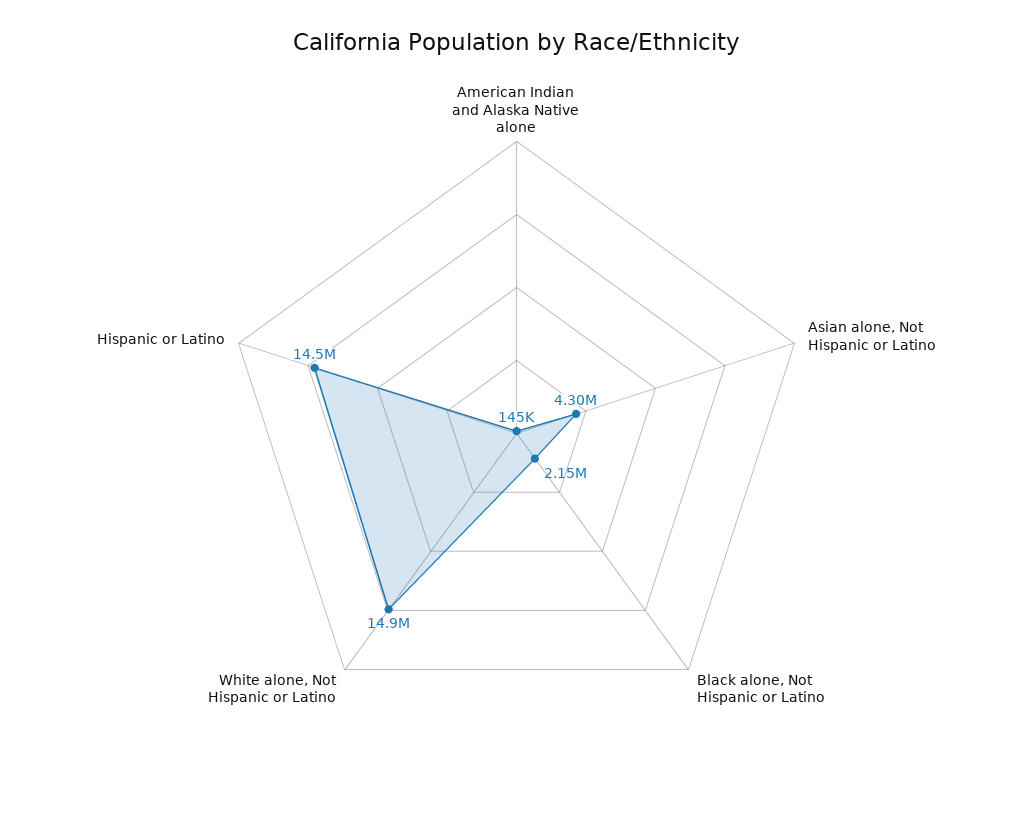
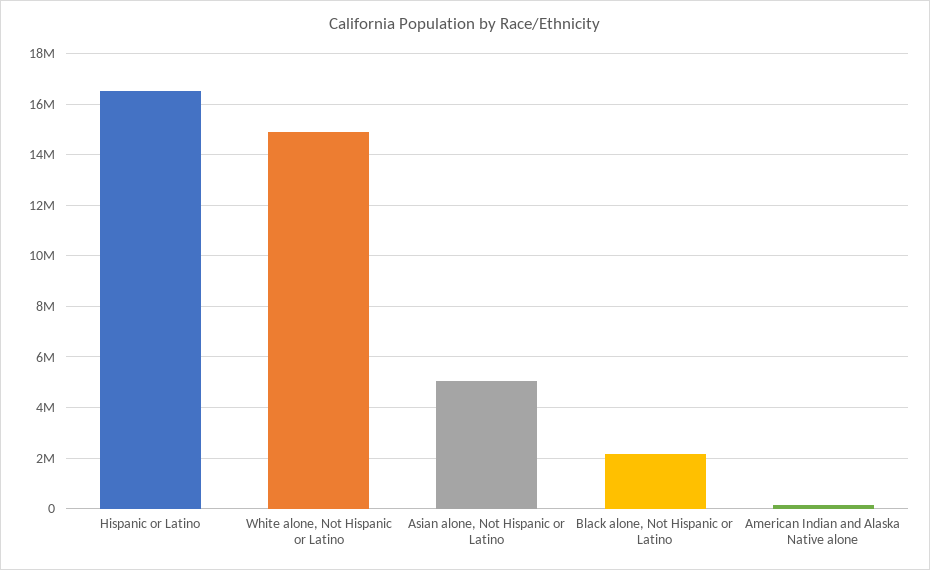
  {
    "American Indian and Alaska Native alone": 145000,
-   "Asian alone, Not Hispanic or Latino": 4300000,
+   "Asian alone, Not Hispanic or Latino": 5000000,
    "Black alone, Not Hispanic or Latino": 2150000,
    "White alone, Not Hispanic or Latino": 14900000,
-   "Hispanic or Latino": 14500000
+   "Hispanic or Latino": 16500000
  }

